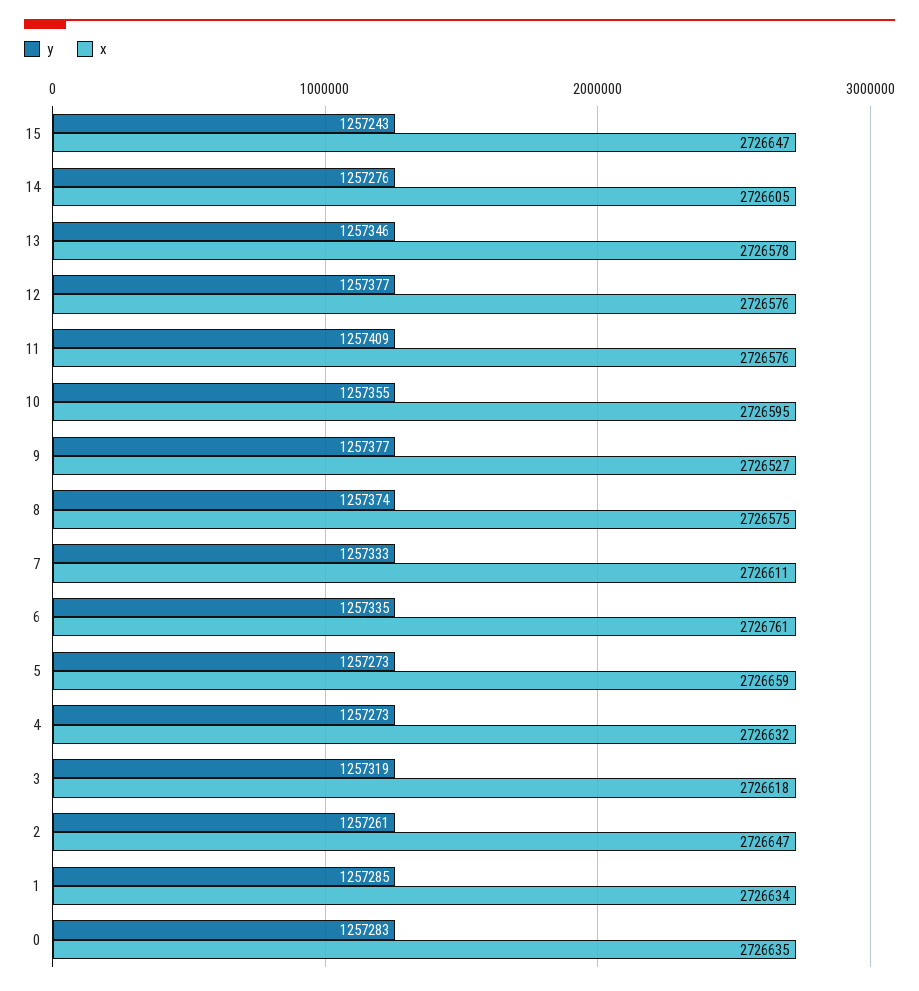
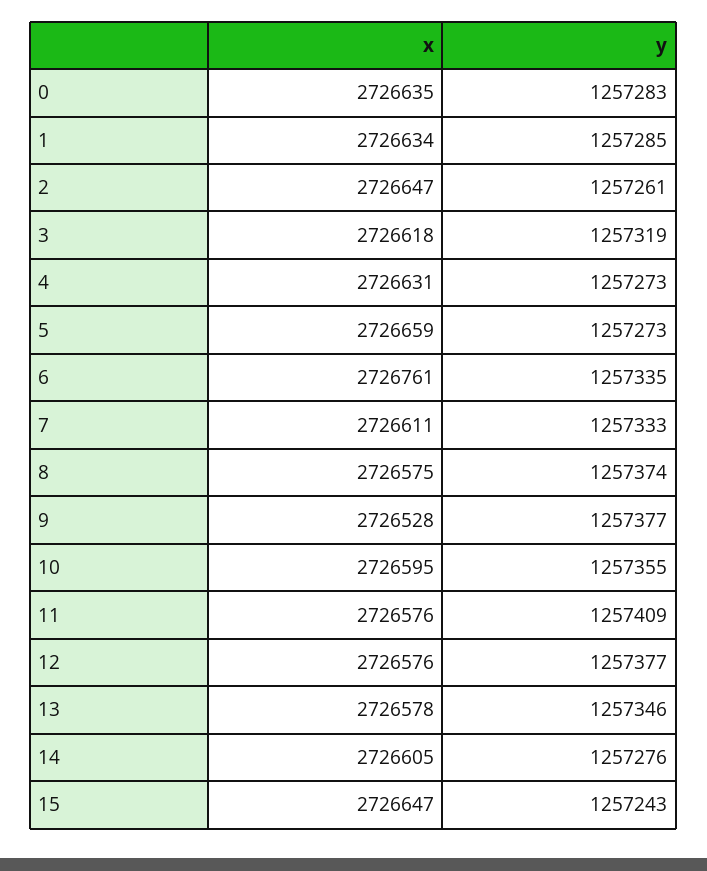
  {
    "y": {
      "15": 1257243,
      "14": 1257276,
      "13": 1257346,
      "12": 1257377,
      "11": 1257409,
      "10": 1257355,
      "9": 1257377,
      "8": 1257374,
      "7": 1257333,
      "6": 1257335,
      "5": 1257273,
      "4": 1257273,
      "3": 1257319,
      "2": 1257261,
      "1": 1257285,
      "0": 1257283
    },
    "x": {
      "15": 2726647,
      "14": 2726605,
      "13": 2726578,
      "12": 2726576,
      "11": 2726576,
      "10": 2726595,
-     "9": 2726527,
+     "9": 2726528,
      "8": 2726575,
      "7": 2726611,
      "6": 2726761,
      "5": 2726659,
-     "4": 2726632,
+     "4": 2726631,
      "3": 2726618,
      "2": 2726647,
      "1": 2726634,
      "0": 2726635
    }
  }

